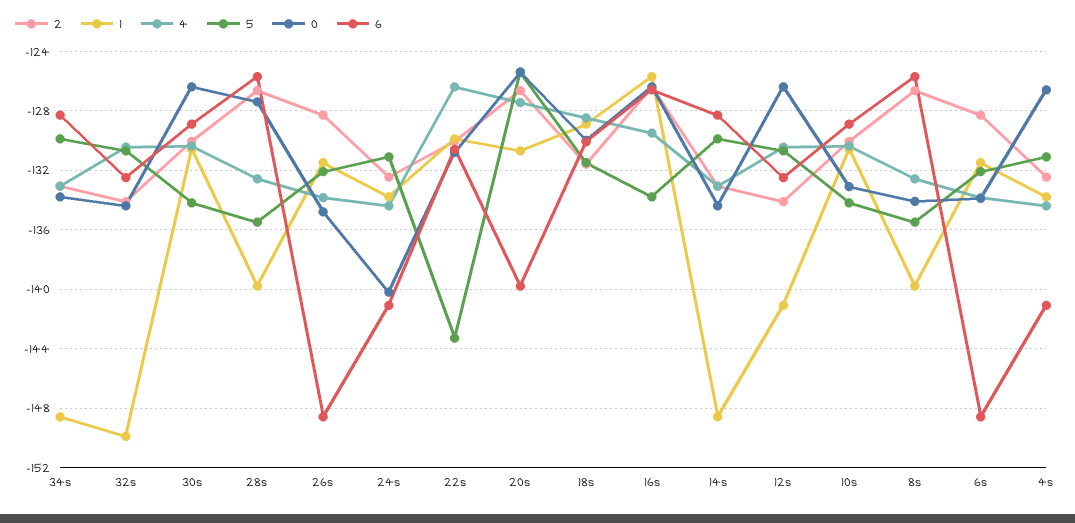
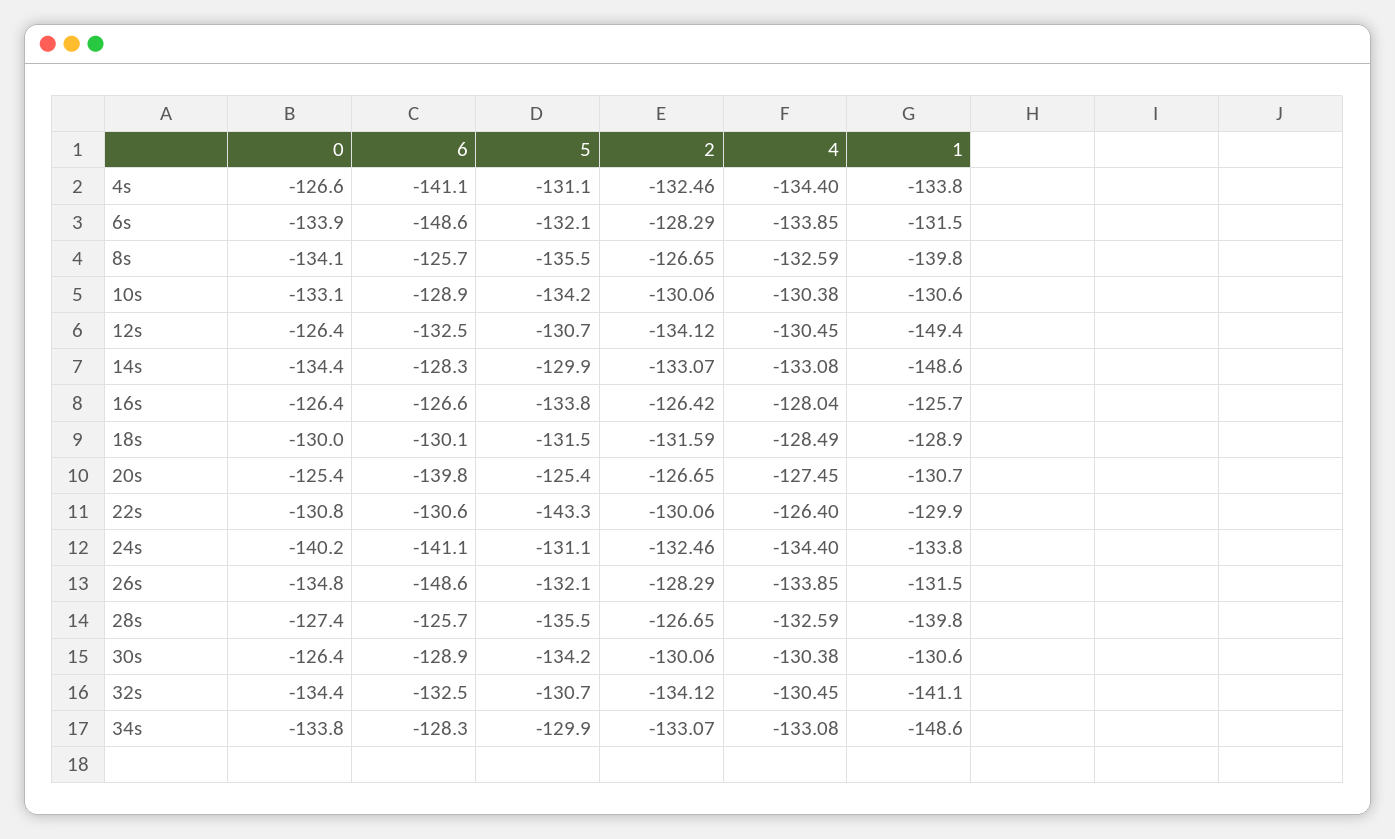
  {
    "2": {
      "34s": -133.07,
      "32s": -134.12,
      "30s": -130.06,
      "28s": -126.65,
      "26s": -128.29,
      "24s": -132.46,
      "22s": -130.06,
      "20s": -126.65,
      "18s": -131.59,
      "16s": -126.42,
      "14s": -133.07,
      "12s": -134.12,
      "10s": -130.06,
      "8s": -126.65,
      "6s": -128.29,
      "4s": -132.46
    },
    "1": {
      "34s": -148.6,
-     "32s": -150,
+     "32s": -141.1,
      "30s": -130.6,
      "28s": -139.8,
      "26s": -131.5,
      "24s": -133.8,
      "22s": -129.9,
      "20s": -130.7,
      "18s": -128.9,
      "16s": -125.7,
      "14s": -148.6,
-     "12s": -141,
+     "12s": -149.4,
      "10s": -130.6,
      "8s": -139.8,
      "6s": -131.5,
      "4s": -133.8
    },
    "4": {
      "34s": -133.08,
      "32s": -130.45,
      "30s": -130.38,
      "28s": -132.59,
      "26s": -133.85,
      "24s": -134.4,
      "22s": -126.4,
      "20s": -127.45,
      "18s": -128.49,
-     "16s": -129.5,
+     "16s": -128.04,
      "14s": -133.08,
      "12s": -130.45,
      "10s": -130.38,
      "8s": -132.59,
      "6s": -133.85,
      "4s": -134.4
    },
    "5": {
      "34s": -129.9,
      "32s": -130.7,
      "30s": -134.2,
      "28s": -135.5,
      "26s": -132.1,
      "24s": -131.1,
      "22s": -143.3,
      "20s": -125.4,
      "18s": -131.5,
      "16s": -133.8,
      "14s": -129.9,
      "12s": -130.7,
      "10s": -134.2,
      "8s": -135.5,
      "6s": -132.1,
      "4s": -131.1
    },
    "0": {
      "34s": -133.8,
      "32s": -134.4,
      "30s": -126.4,
      "28s": -127.4,
      "26s": -134.8,
      "24s": -140.2,
      "22s": -130.8,
      "20s": -125.4,
      "18s": -130,
      "16s": -126.4,
      "14s": -134.4,
      "12s": -126.4,
      "10s": -133.1,
      "8s": -134.1,
      "6s": -133.9,
      "4s": -126.6
    },
    "6": {
      "34s": -128.3,
      "32s": -132.5,
      "30s": -128.9,
      "28s": -125.7,
      "26s": -148.6,
      "24s": -141.1,
      "22s": -130.6,
      "20s": -139.8,
      "18s": -130.1,
      "16s": -126.6,
      "14s": -128.3,
      "12s": -132.5,
      "10s": -128.9,
      "8s": -125.7,
      "6s": -148.6,
      "4s": -141.1
    }
  }

